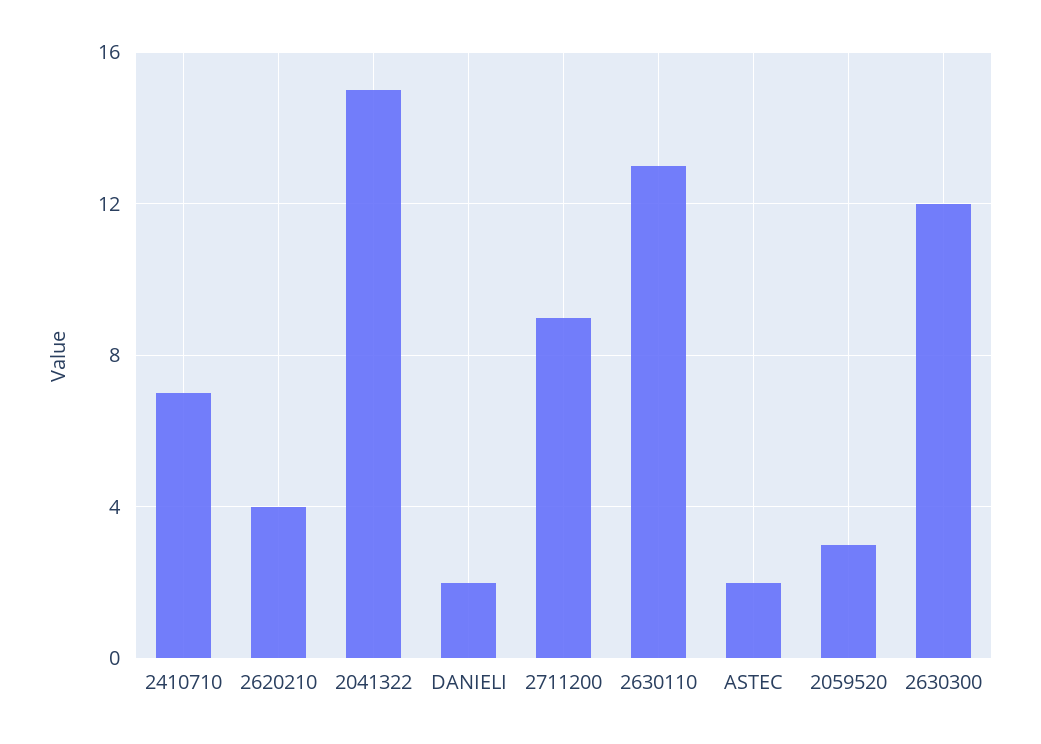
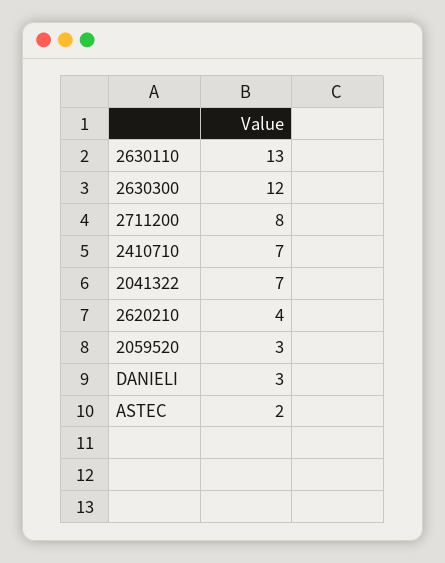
  {
    "2410710": 7,
    "2620210": 4,
-   "2041322": 15,
+   "2041322": 7,
-   "DANIELI": 2,
+   "DANIELI": 3,
-   "2711200": 9,
+   "2711200": 8,
    "2630110": 13,
    "ASTEC": 2,
    "2059520": 3,
    "2630300": 12
  }

